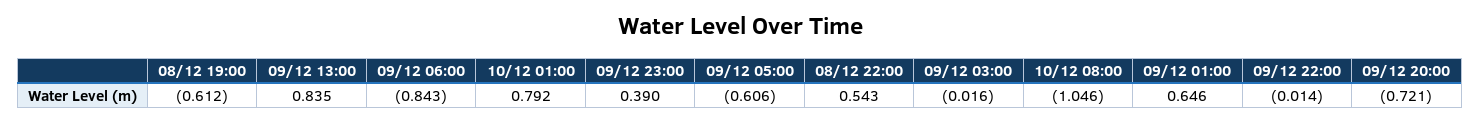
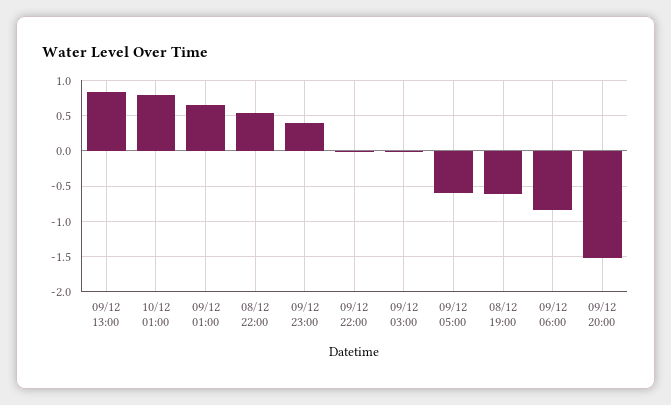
  {
    "08/12 19:00": -0.612,
    "09/12 13:00": 0.835,
    "09/12 06:00": -0.843,
    "10/12 01:00": 0.792,
    "09/12 23:00": 0.39,
    "09/12 05:00": -0.606,
    "08/12 22:00": 0.543,
    "09/12 03:00": -0.016,
-   "10/12 08:00": -1.046,
    "09/12 01:00": 0.646,
    "09/12 22:00": -0.014,
-   "09/12 20:00": -0.721
+   "09/12 20:00": -1.5
  }

